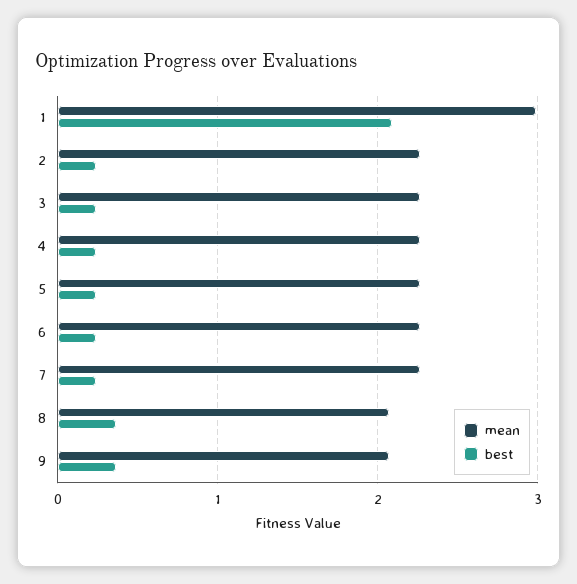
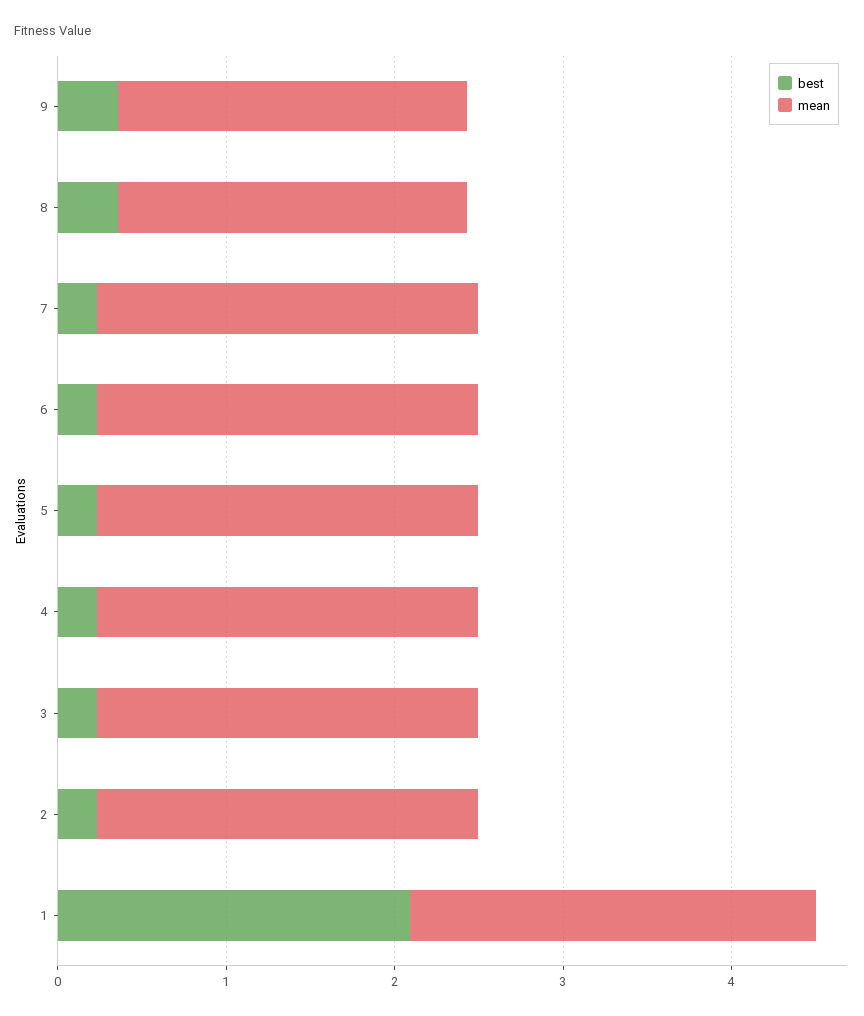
  {
    "mean": {
-     "1": 3,
+     "1": 2.4,
      "2": 2.3,
      "3": 2.3,
      "4": 2.3,
      "5": 2.3,
      "6": 2.3,
      "7": 2.3,
      "8": 2.1,
      "9": 2.1
    },
    "best": {
      "1": 2.1,
      "2": 0.2,
      "3": 0.2,
      "4": 0.2,
      "5": 0.2,
      "6": 0.2,
      "7": 0.2,
      "8": 0.4,
      "9": 0.4
    }
  }

